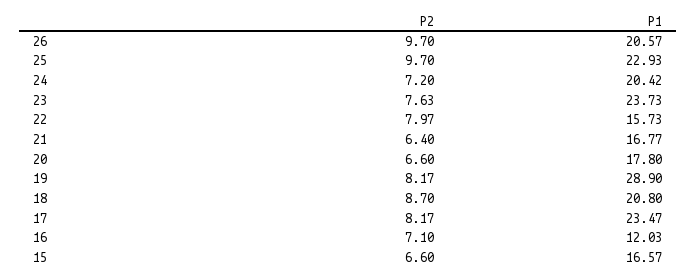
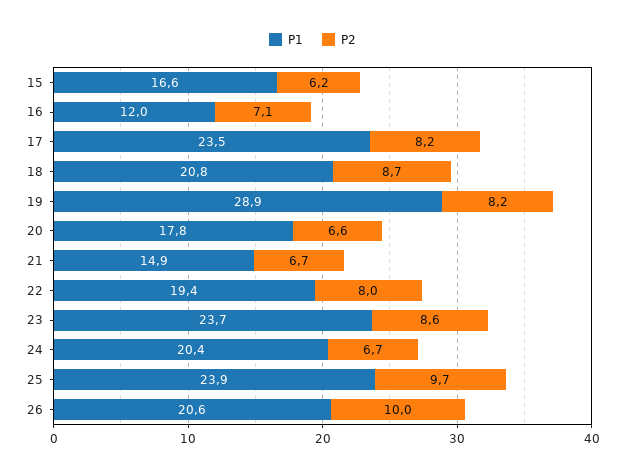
  {
    "P2": {
-     "26": 9.7,
+     "26": 10,
      "25": 9.7,
-     "24": 7.2,
+     "24": 6.7,
-     "23": 7.63,
+     "23": 8.6,
      "22": 7.97,
-     "21": 6.4,
+     "21": 6.7,
      "20": 6.6,
      "19": 8.17,
      "18": 8.7,
      "17": 8.17,
      "16": 7.1,
-     "15": 6.6
+     "15": 6.2
    },
    "P1": {
      "26": 20.57,
-     "25": 22.93,
+     "25": 23.9,
      "24": 20.42,
      "23": 23.73,
-     "22": 15.73,
+     "22": 19.4,
-     "21": 16.77,
+     "21": 14.9,
      "20": 17.8,
      "19": 28.9,
      "18": 20.8,
      "17": 23.47,
      "16": 12.03,
      "15": 16.57
    }
  }

